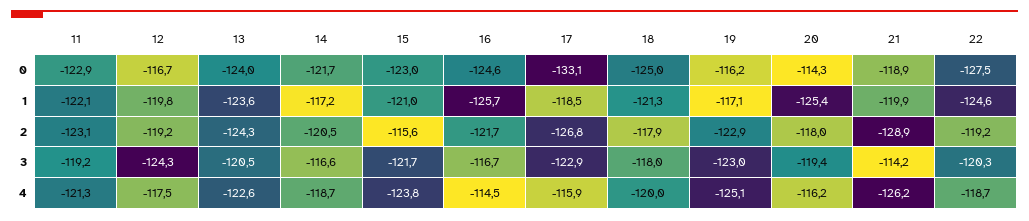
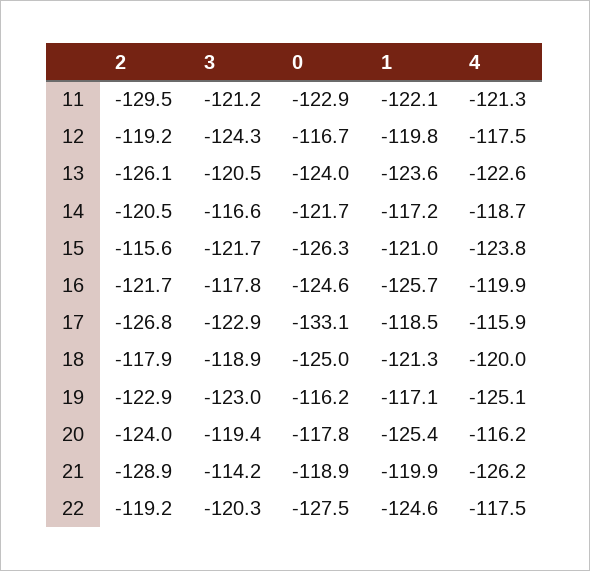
  {
    "11": {
      "0": -122.9,
      "1": -122.1,
-     "2": -123.1,
+     "2": -129.5,
-     "3": -119.2,
+     "3": -121.2,
      "4": -121.3
    },
    "12": {
      "0": -116.7,
      "1": -119.8,
      "2": -119.2,
      "3": -124.3,
      "4": -117.5
    },
    "13": {
      "0": -124,
      "1": -123.6,
-     "2": -124.3,
+     "2": -126.1,
      "3": -120.5,
      "4": -122.6
    },
    "14": {
      "0": -121.7,
      "1": -117.2,
      "2": -120.5,
      "3": -116.6,
      "4": -118.7
    },
    "15": {
-     "0": -123,
+     "0": -126.3,
      "1": -121,
      "2": -115.6,
      "3": -121.7,
      "4": -123.8
    },
    "16": {
      "0": -124.6,
      "1": -125.7,
      "2": -121.7,
-     "3": -116.7,
+     "3": -117.8,
-     "4": -114.5
+     "4": -119.9
    },
    "17": {
      "0": -133.1,
      "1": -118.5,
      "2": -126.8,
      "3": -122.9,
      "4": -115.9
    },
    "18": {
      "0": -125,
      "1": -121.3,
      "2": -117.9,
-     "3": -118,
+     "3": -118.9,
      "4": -120
    },
    "19": {
      "0": -116.2,
      "1": -117.1,
      "2": -122.9,
      "3": -123,
      "4": -125.1
    },
    "20": {
-     "0": -114.3,
+     "0": -117.8,
      "1": -125.4,
-     "2": -118,
+     "2": -124,
      "3": -119.4,
      "4": -116.2
    },
    "21": {
      "0": -118.9,
      "1": -119.9,
      "2": -128.9,
      "3": -114.2,
      "4": -126.2
    },
    "22": {
      "0": -127.5,
      "1": -124.6,
      "2": -119.2,
      "3": -120.3,
-     "4": -118.7
+     "4": -117.5
    }
  }

